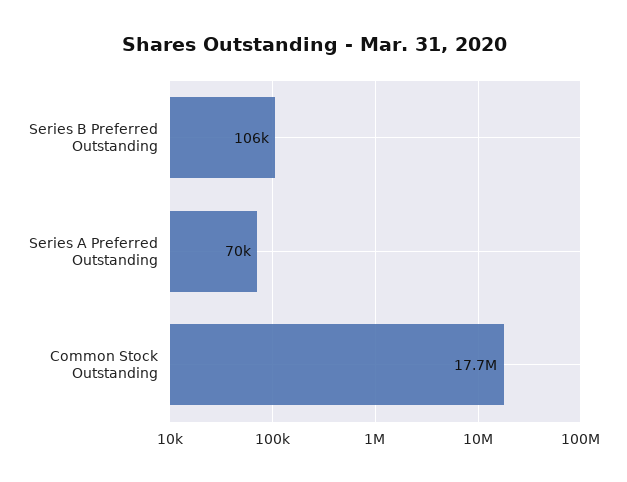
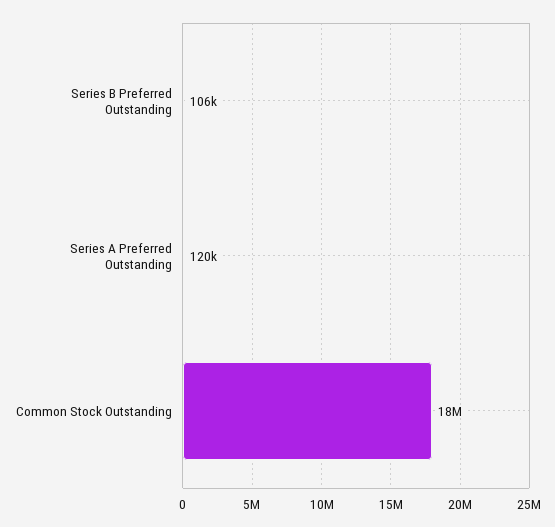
  {
    "Series B Preferred Outstanding": 106000,
-   "Series A Preferred Outstanding": 70000,
+   "Series A Preferred Outstanding": 120000,
    "Common Stock Outstanding": 17700000
  }

